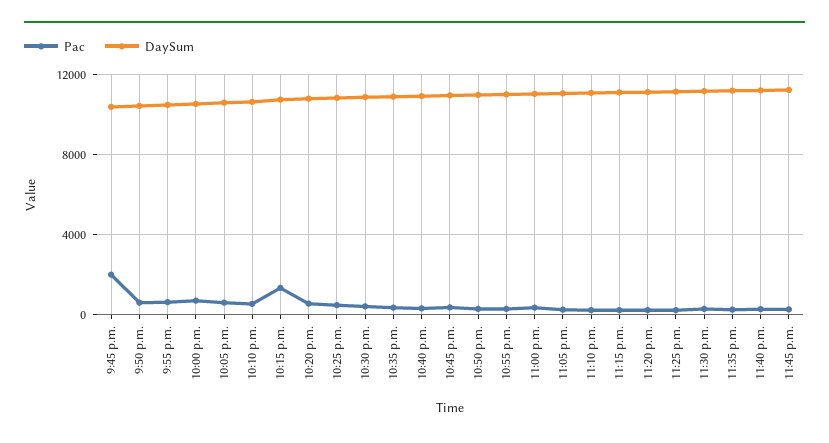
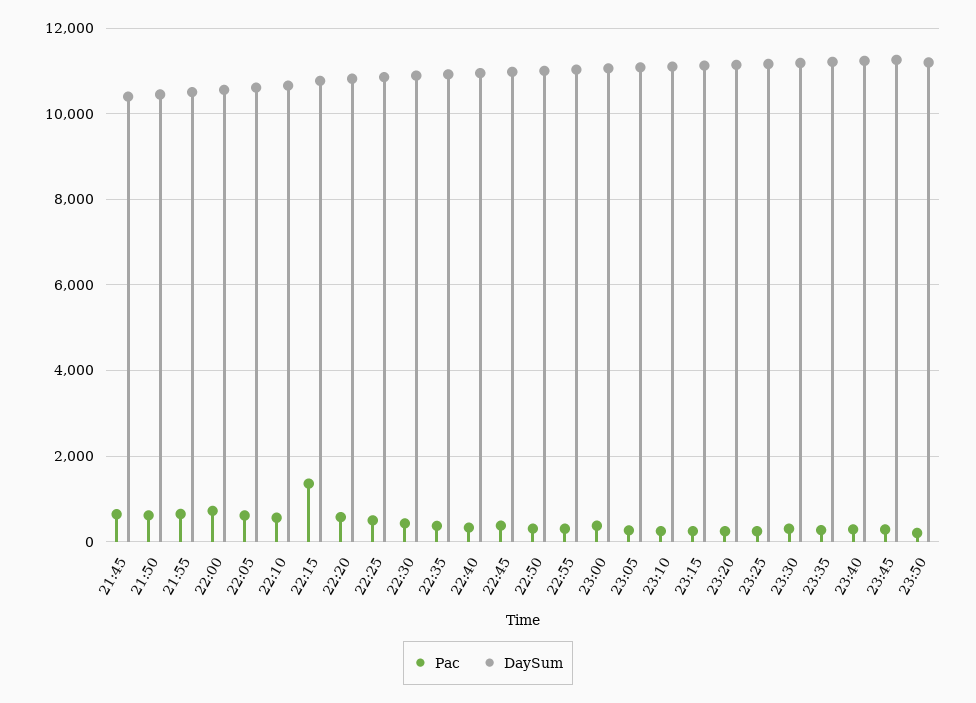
  {
    "Pac": {
-     "9:45 p.m.": 2000,
+     "9:45 p.m.": 600,
      "9:50 p.m.": 600,
      "9:55 p.m.": 600,
      "10:00 p.m.": 800,
      "10:05 p.m.": 600,
      "10:10 p.m.": 600,
      "10:15 p.m.": 1400,
      "10:20 p.m.": 600,
      "10:25 p.m.": 400,
      "10:30 p.m.": 400,
      "10:35 p.m.": 400,
      "10:40 p.m.": 400,
      "10:45 p.m.": 400,
      "10:50 p.m.": 400,
      "10:55 p.m.": 400,
      "11:00 p.m.": 400,
      "11:05 p.m.": 200,
      "11:10 p.m.": 200,
      "11:15 p.m.": 200,
      "11:20 p.m.": 200,
      "11:25 p.m.": 200,
      "11:30 p.m.": 200,
      "11:35 p.m.": 200,
      "11:40 p.m.": 200,
-     "11:45 p.m.": 200
+     "11:45 p.m.": 200,
+     "23:50": 200
    },
    "DaySum": {
      "9:45 p.m.": 10400,
      "9:50 p.m.": 10400,
      "9:55 p.m.": 10600,
      "10:00 p.m.": 10600,
      "10:05 p.m.": 10600,
      "10:10 p.m.": 10600,
      "10:15 p.m.": 10800,
      "10:20 p.m.": 10800,
      "10:25 p.m.": 10800,
      "10:30 p.m.": 10800,
      "10:35 p.m.": 11000,
      "10:40 p.m.": 11000,
      "10:45 p.m.": 11000,
      "10:50 p.m.": 11000,
      "10:55 p.m.": 11000,
      "11:00 p.m.": 11000,
      "11:05 p.m.": 11000,
      "11:10 p.m.": 11200,
      "11:15 p.m.": 11200,
      "11:20 p.m.": 11200,
      "11:25 p.m.": 11200,
      "11:30 p.m.": 11200,
      "11:35 p.m.": 11200,
      "11:40 p.m.": 11200,
-     "11:45 p.m.": 11200
+     "11:45 p.m.": 11200,
+     "23:50": 11200
    }
  }

